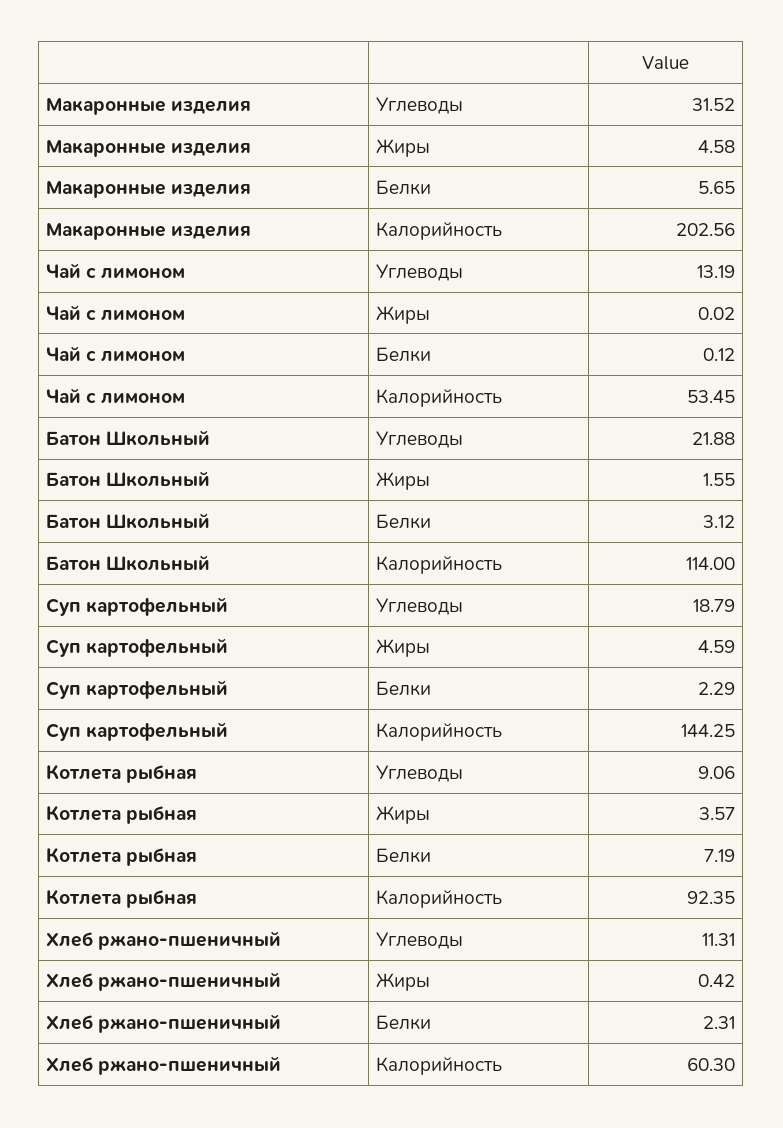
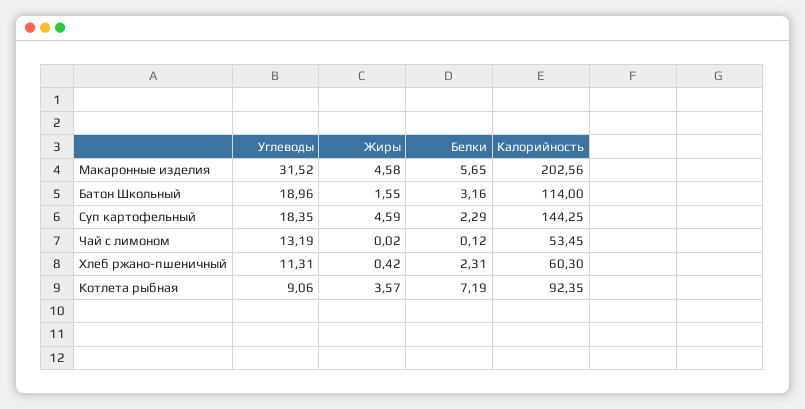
  {
    "Макаронные изделия": {
      "Углеводы": 31.52,
      "Жиры": 4.58,
      "Белки": 5.65,
      "Калорийность": 202.56
    },
    "Чай с лимоном": {
      "Углеводы": 13.19,
      "Жиры": 0.02,
      "Белки": 0.12,
      "Калорийность": 53.45
    },
    "Батон Школьный": {
-     "Углеводы": 21.88,
+     "Углеводы": 18.96,
      "Жиры": 1.55,
-     "Белки": 3.12,
+     "Белки": 3.16,
      "Калорийность": 114
    },
    "Суп картофельный": {
-     "Углеводы": 18.79,
+     "Углеводы": 18.35,
      "Жиры": 4.59,
      "Белки": 2.29,
      "Калорийность": 144.25
    },
    "Котлета рыбная": {
      "Углеводы": 9.06,
      "Жиры": 3.57,
      "Белки": 7.19,
      "Калорийность": 92.35
    },
    "Хлеб ржано-пшеничный": {
      "Углеводы": 11.31,
      "Жиры": 0.42,
      "Белки": 2.31,
      "Калорийность": 60.3
    }
  }

